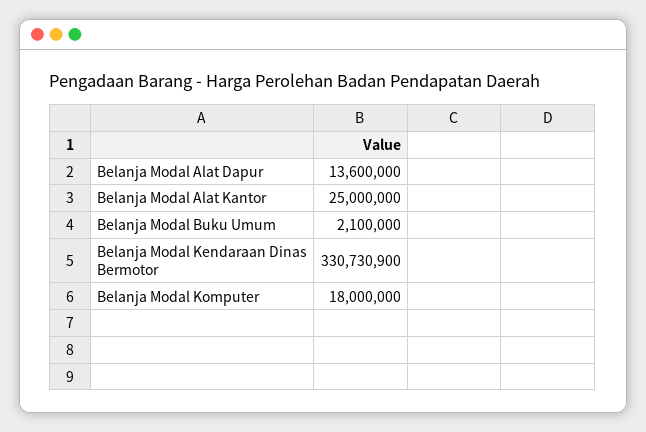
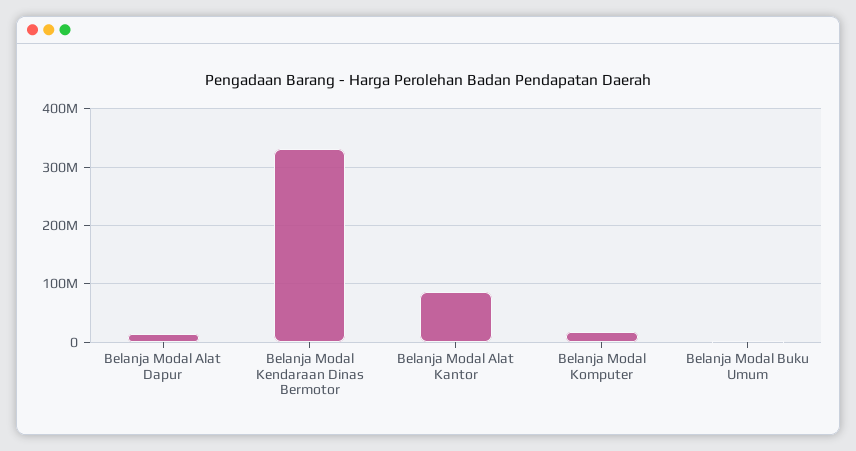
  {
    "Belanja Modal Alat Dapur": 13600000,
-   "Belanja Modal Alat Kantor": 25000000,
+   "Belanja Modal Alat Kantor": 80000000,
    "Belanja Modal Buku Umum": 2100000,
    "Belanja Modal Kendaraan Dinas Bermotor": 330730900,
    "Belanja Modal Komputer": 18000000
  }

